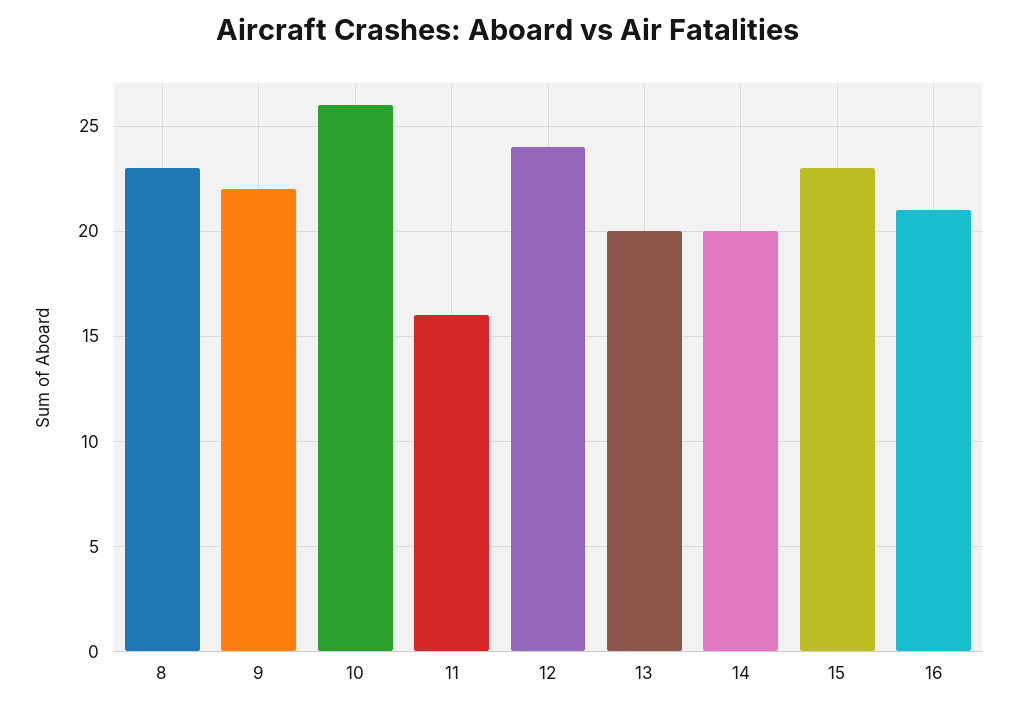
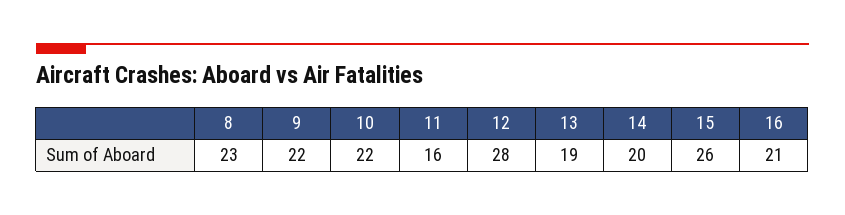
  {
    "8": 23,
    "9": 22,
-   "10": 26,
+   "10": 22,
    "11": 16,
-   "12": 24,
+   "12": 28,
-   "13": 20,
+   "13": 19,
    "14": 20,
-   "15": 23,
+   "15": 26,
    "16": 21
  }

